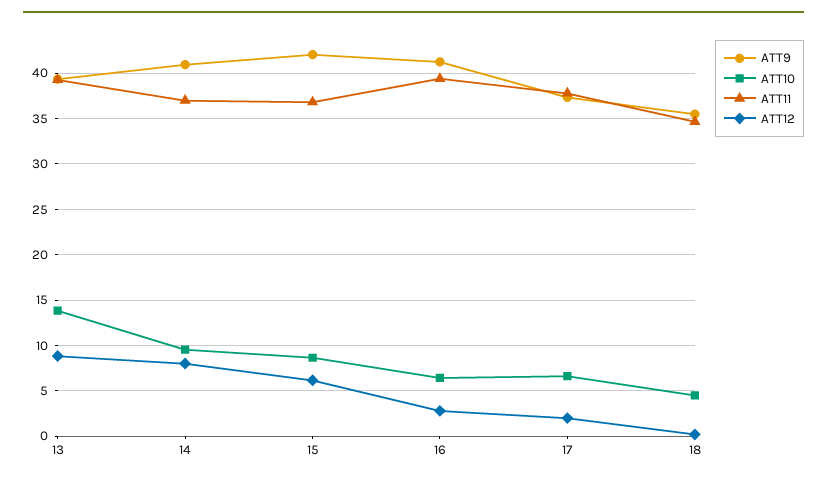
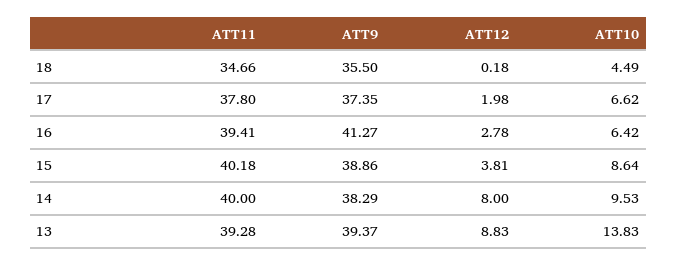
  {
    "ATT9": {
      "13": 39.37,
-     "14": 41,
+     "14": 38.29,
-     "15": 42,
+     "15": 38.86,
      "16": 41.27,
      "17": 37.35,
      "18": 35.5
    },
    "ATT10": {
      "13": 13.83,
      "14": 9.53,
      "15": 8.64,
      "16": 6.42,
      "17": 6.62,
      "18": 4.49
    },
    "ATT11": {
      "13": 39.28,
-     "14": 37,
+     "14": 40,
-     "15": 37,
+     "15": 40.18,
      "16": 39.41,
      "17": 37.8,
      "18": 34.66
    },
    "ATT12": {
      "13": 8.83,
      "14": 8,
-     "15": 6,
+     "15": 3.81,
      "16": 2.78,
      "17": 1.98,
      "18": 0.18
    }
  }

